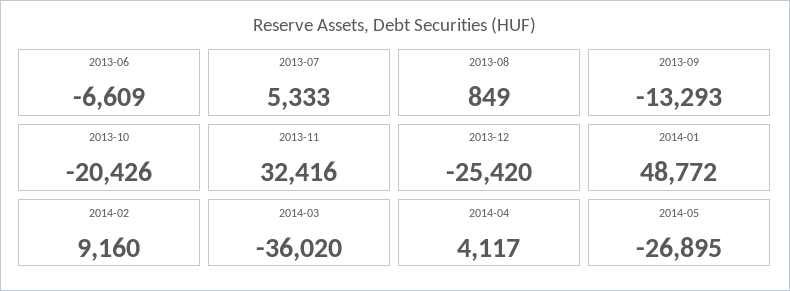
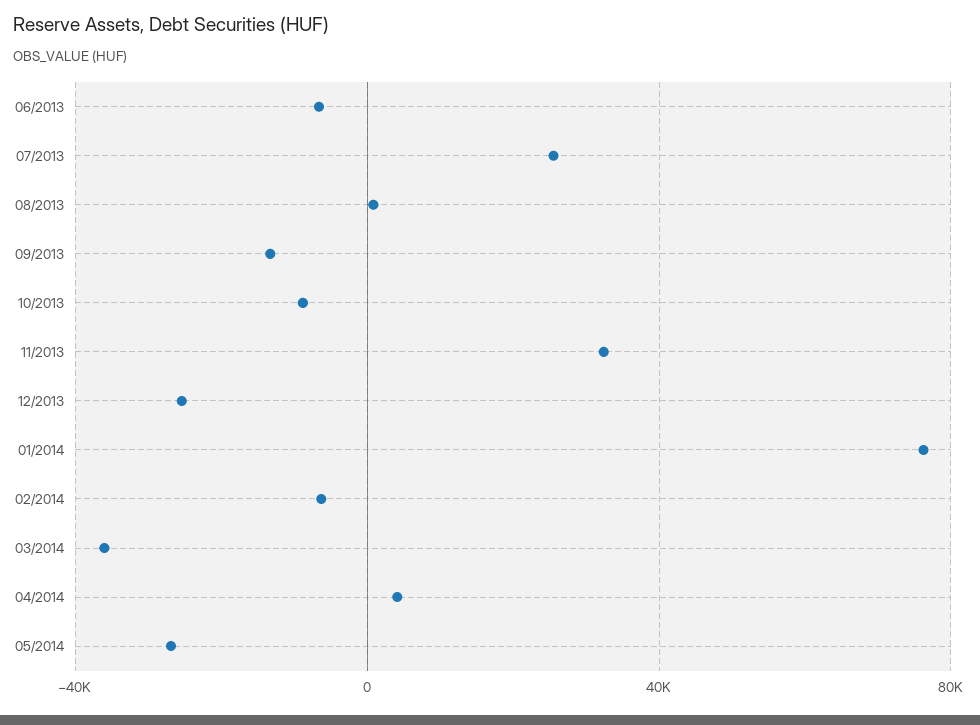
  {
    "2013-06": -6609,
-   "2013-07": 5333,
+   "2013-07": 25000,
    "2013-08": 849,
    "2013-09": -13293,
-   "2013-10": -20426,
+   "2013-10": -10000,
    "2013-11": 32416,
    "2013-12": -25420,
-   "2014-01": 48772,
+   "2014-01": 75000,
-   "2014-02": 9160,
+   "2014-02": -5000,
    "2014-03": -36020,
    "2014-04": 4117,
    "2014-05": -26895
  }

